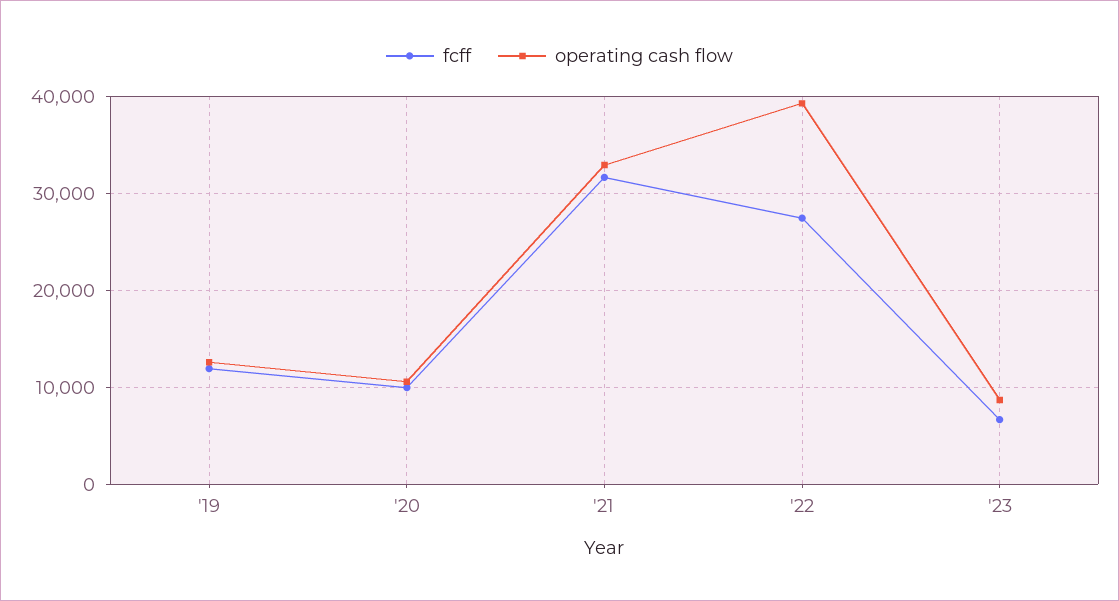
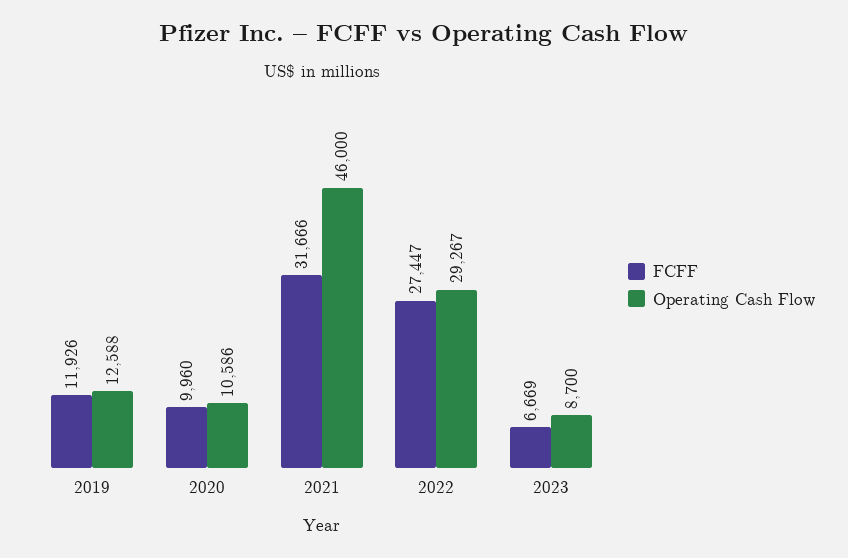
  {
    "fcff": {
      "'19": 11926,
      "'20": 9960,
      "'21": 31666,
      "'22": 27447,
      "'23": 6669
    },
    "operating cash flow": {
      "'19": 12588,
      "'20": 10586,
-     "'21": 33000,
+     "'21": 46000,
-     "'22": 39000,
+     "'22": 29267,
      "'23": 8700
    }
  }

